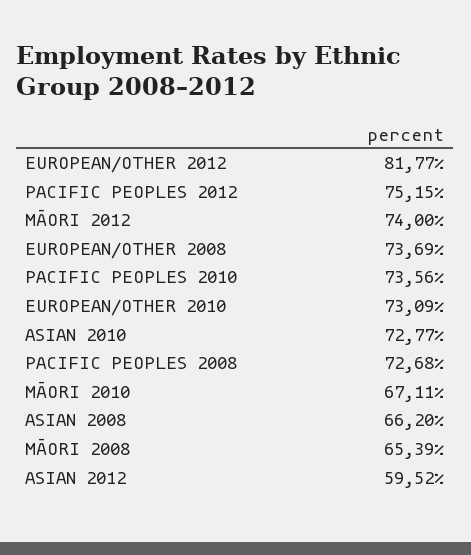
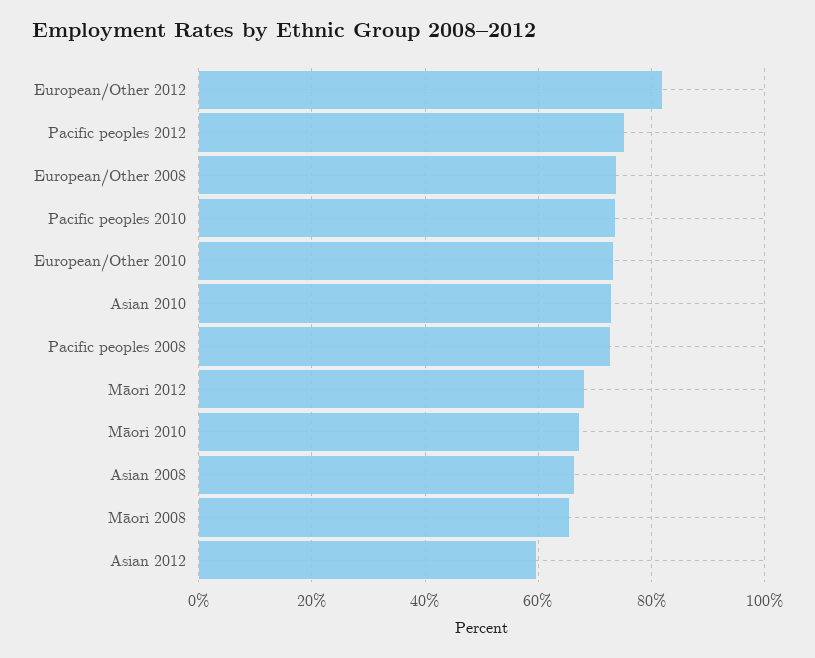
  {
    "EUROPEAN/OTHER 2012": 81.77,
    "PACIFIC PEOPLES 2012": 75.15,
-   "MĀORI 2012": 74,
+   "MĀORI 2012": 68,
    "EUROPEAN/OTHER 2008": 73.69,
    "PACIFIC PEOPLES 2010": 73.56,
    "EUROPEAN/OTHER 2010": 73.09,
    "ASIAN 2010": 72.77,
    "PACIFIC PEOPLES 2008": 72.68,
    "MĀORI 2010": 67.11,
    "ASIAN 2008": 66.2,
    "MĀORI 2008": 65.39,
    "ASIAN 2012": 59.52
  }

